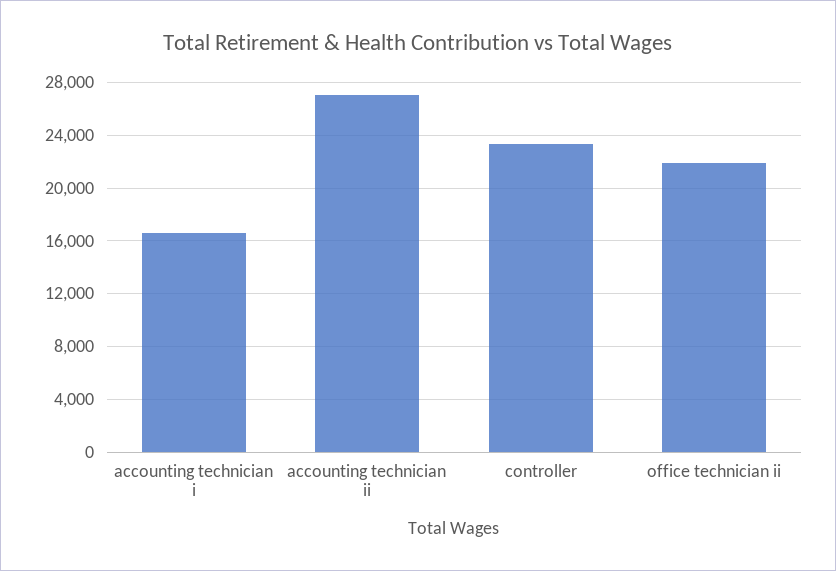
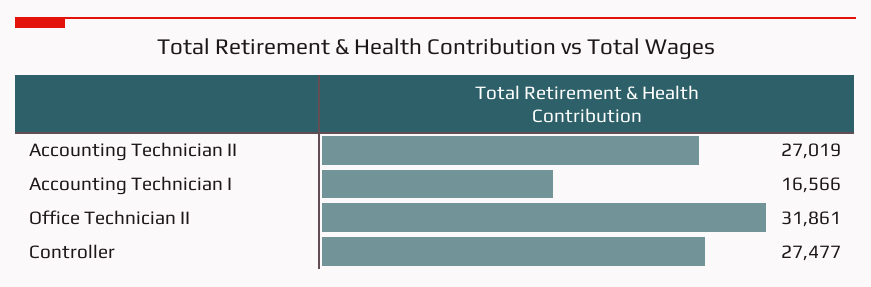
  {
    "accounting technician i": 16566,
    "accounting technician ii": 27019,
-   "controller": 23500,
+   "controller": 27477,
-   "office technician ii": 22000
+   "office technician ii": 31861
  }

